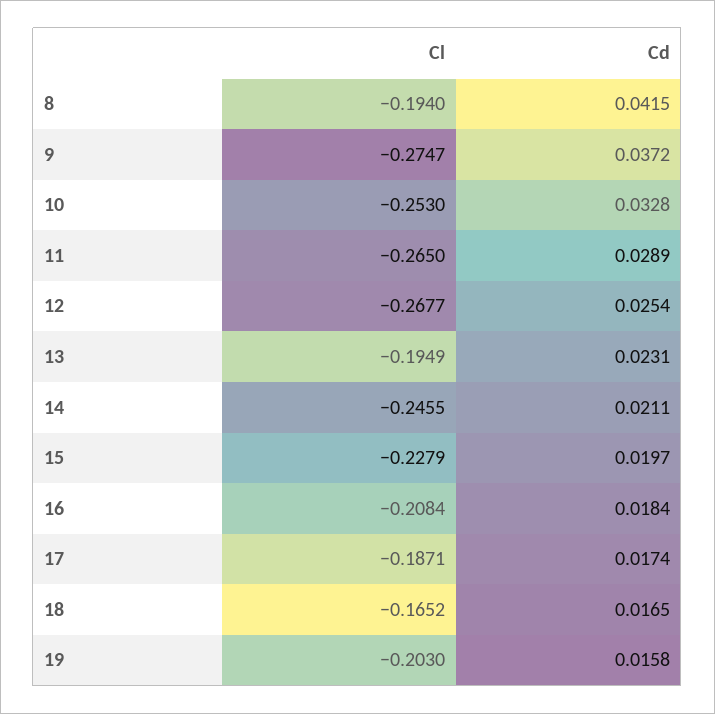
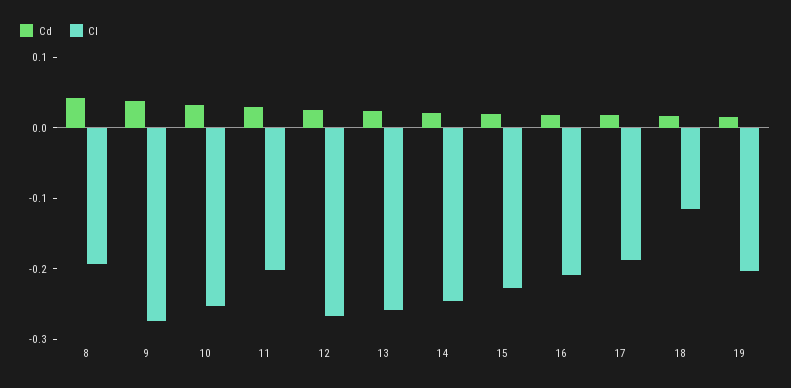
  {
    "Cl": {
      "8": -0.194,
      "9": -0.2747,
      "10": -0.253,
-     "11": -0.265,
+     "11": -0.2,
      "12": -0.2677,
-     "13": -0.1949,
+     "13": -0.26,
      "14": -0.2455,
      "15": -0.2279,
      "16": -0.2084,
      "17": -0.1871,
-     "18": -0.1652,
+     "18": -0.12,
      "19": -0.203
    },
    "Cd": {
      "8": 0.0415,
      "9": 0.0372,
      "10": 0.0328,
      "11": 0.0289,
      "12": 0.0254,
      "13": 0.0231,
      "14": 0.0211,
      "15": 0.0197,
      "16": 0.0184,
      "17": 0.0174,
      "18": 0.0165,
      "19": 0.0158
    }
  }

